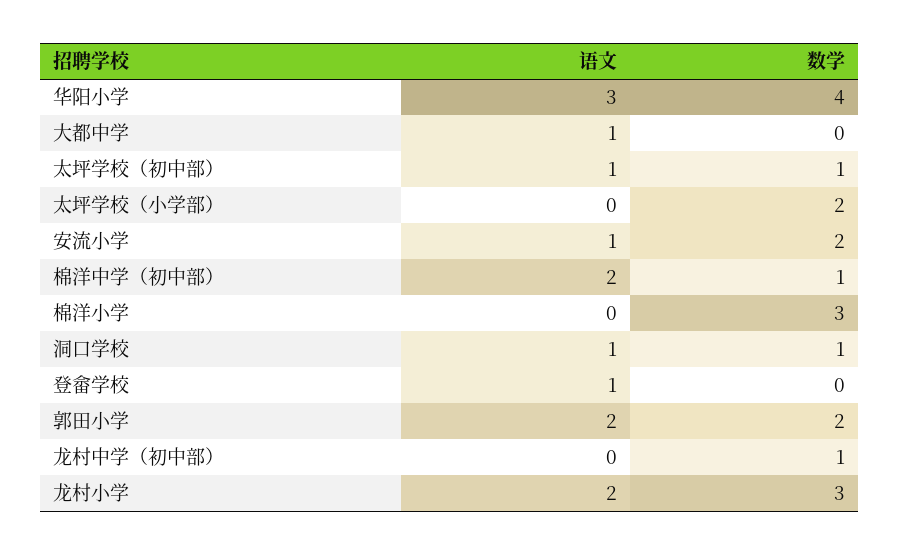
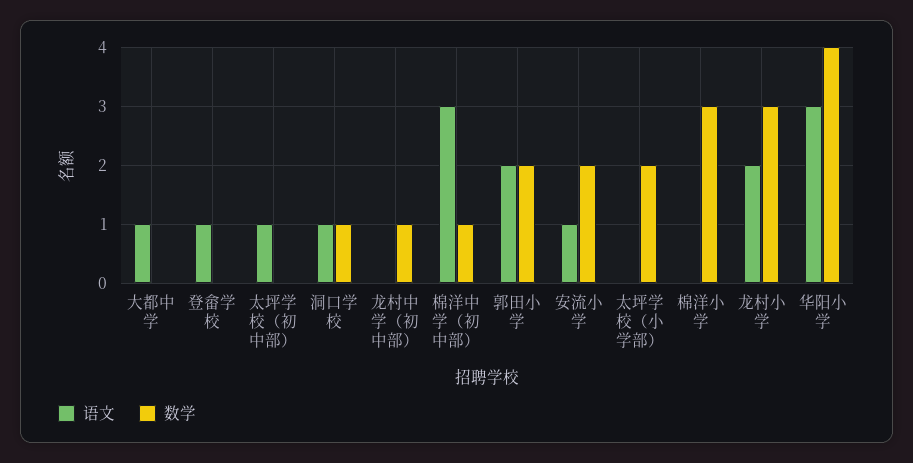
  {
    "语文": {
      "华阳小学": 3,
      "大都中学": 1,
      "太坪学校（初中部）": 1,
      "太坪学校（小学部）": 0,
      "安流小学": 1,
-     "棉洋中学（初中部）": 2,
+     "棉洋中学（初中部）": 3,
      "棉洋小学": 0,
      "洞口学校": 1,
      "登畲学校": 1,
      "郭田小学": 2,
      "龙村中学（初中部）": 0,
      "龙村小学": 2
    },
    "数学": {
      "华阳小学": 4,
      "大都中学": 0,
-     "太坪学校（初中部）": 1,
+     "太坪学校（初中部）": 0,
      "太坪学校（小学部）": 2,
      "安流小学": 2,
      "棉洋中学（初中部）": 1,
      "棉洋小学": 3,
      "洞口学校": 1,
      "登畲学校": 0,
      "郭田小学": 2,
      "龙村中学（初中部）": 1,
      "龙村小学": 3
    }
  }

